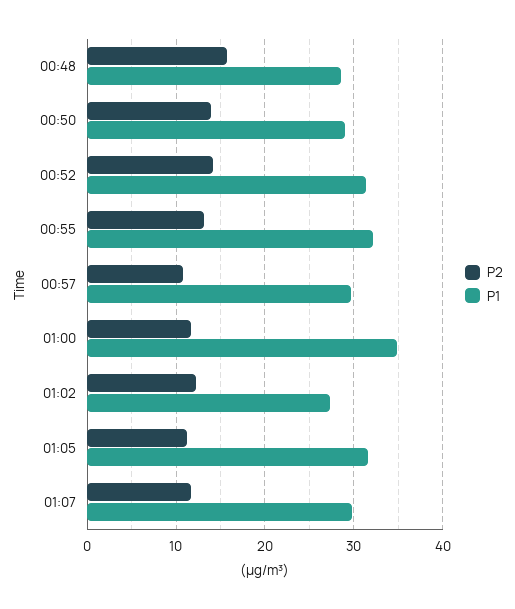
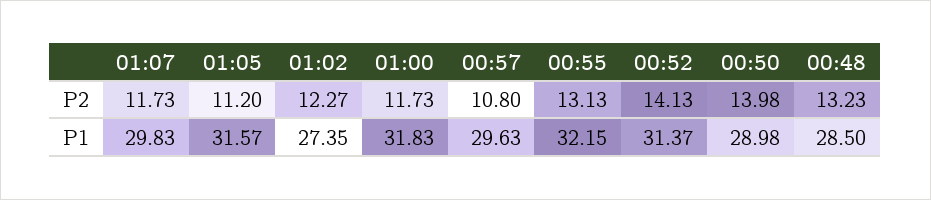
  {
    "P2": {
-     "00:48": 16,
+     "00:48": 13.23,
      "00:50": 13.98,
      "00:52": 14.13,
      "00:55": 13.13,
      "00:57": 10.8,
      "01:00": 11.73,
      "01:02": 12.27,
      "01:05": 11.2,
      "01:07": 11.73
    },
    "P1": {
      "00:48": 28.5,
      "00:50": 28.98,
      "00:52": 31.37,
      "00:55": 32.15,
      "00:57": 29.63,
-     "01:00": 35,
+     "01:00": 31.83,
      "01:02": 27.35,
      "01:05": 31.57,
      "01:07": 29.83
    }
  }

